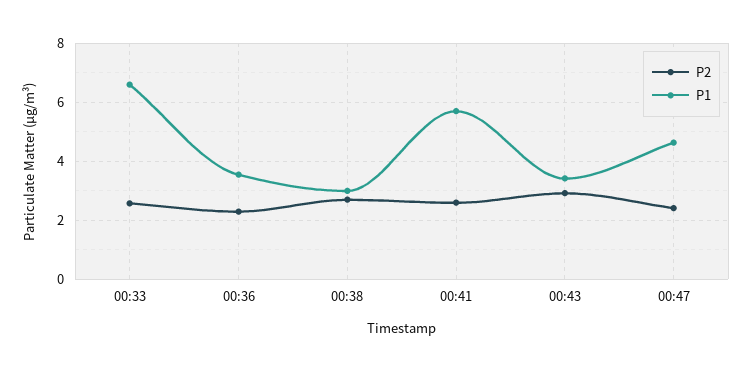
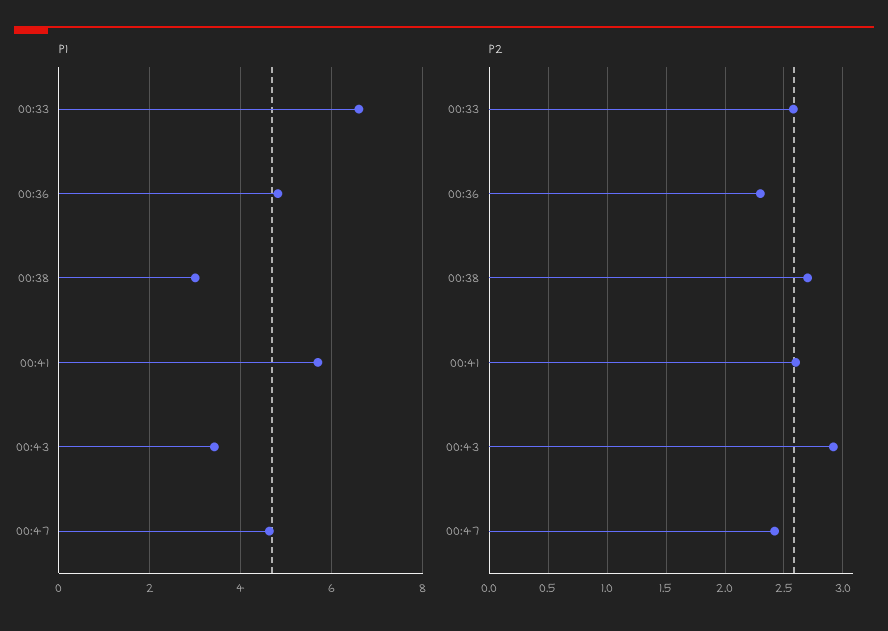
  {
    "P2": {
      "00:33": 2.6,
      "00:36": 2.3,
      "00:38": 2.7,
      "00:41": 2.6,
      "00:43": 2.9,
      "00:47": 2.4
    },
    "P1": {
      "00:33": 6.6,
-     "00:36": 3.5,
+     "00:36": 4.8,
      "00:38": 3,
      "00:41": 5.8,
      "00:43": 3.4,
      "00:47": 4.6
    }
  }

